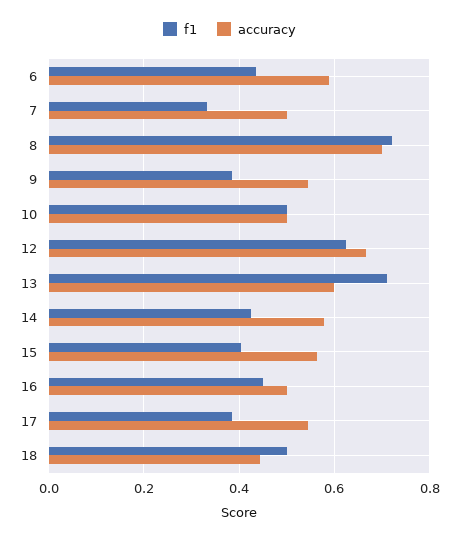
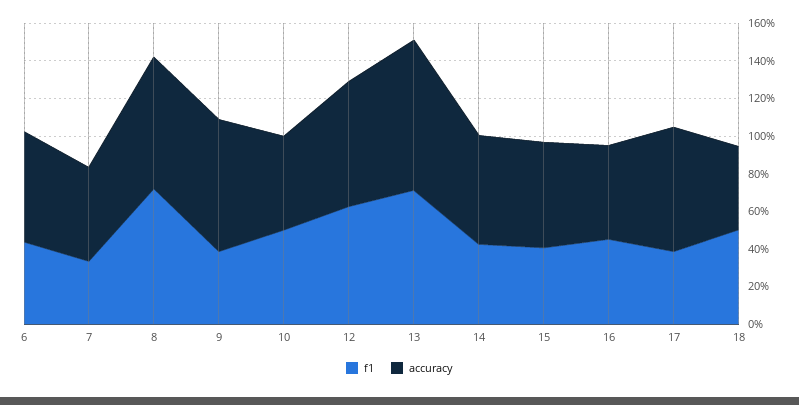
  {
    "f1": {
      "6": 0.44,
      "7": 0.34,
      "8": 0.72,
      "9": 0.38,
      "10": 0.5,
      "12": 0.62,
      "13": 0.72,
      "14": 0.42,
      "15": 0.4,
      "16": 0.46,
      "17": 0.38,
      "18": 0.5
    },
    "accuracy": {
      "6": 0.58,
      "7": 0.5,
      "8": 0.7,
-     "9": 0.54,
+     "9": 0.7,
      "10": 0.5,
      "12": 0.66,
-     "13": 0.6,
+     "13": 0.8,
      "14": 0.58,
      "15": 0.56,
      "16": 0.5,
-     "17": 0.54,
+     "17": 0.65,
      "18": 0.44
    }
  }

